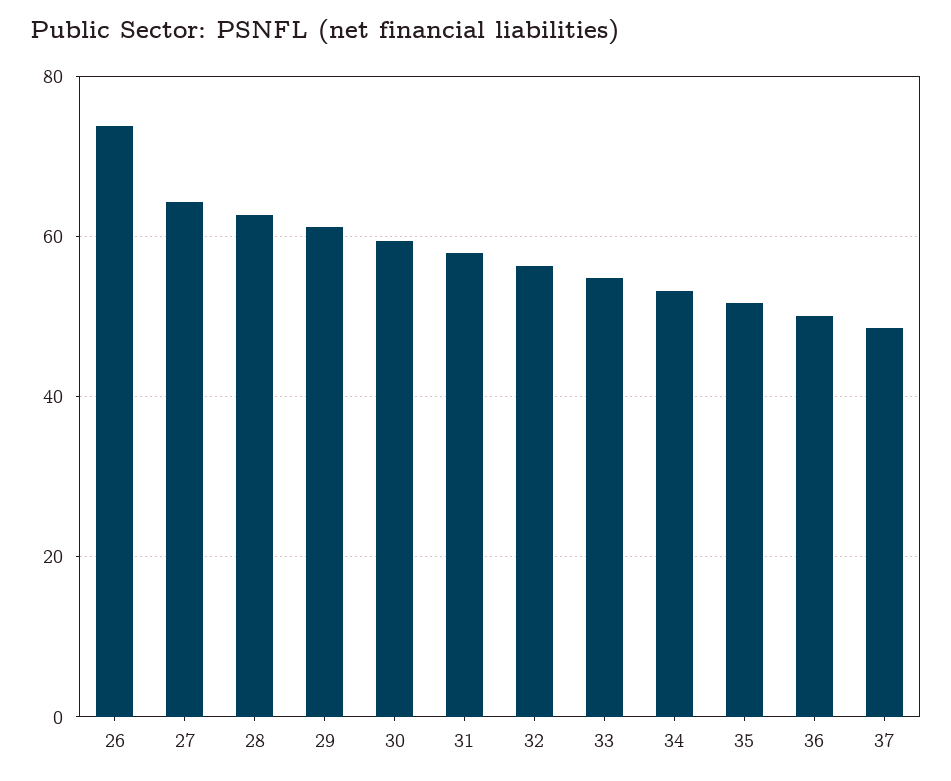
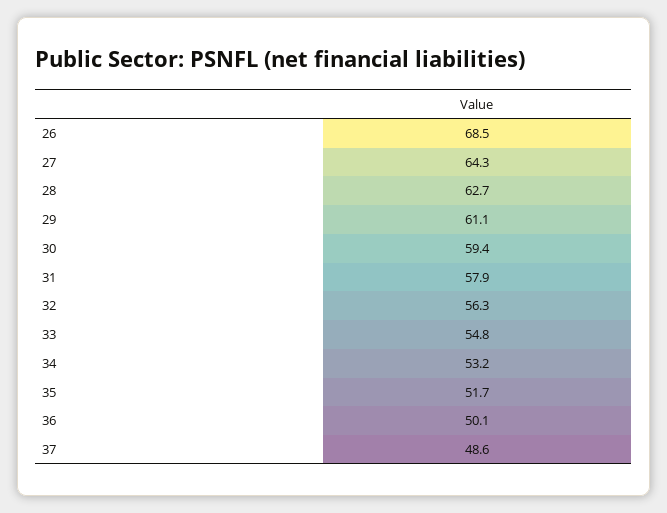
  {
-   "26": 74,
+   "26": 68.5,
    "27": 64.3,
    "28": 62.7,
    "29": 61.1,
    "30": 59.4,
    "31": 57.9,
    "32": 56.3,
    "33": 54.8,
    "34": 53.2,
    "35": 51.7,
    "36": 50.1,
    "37": 48.6
  }

